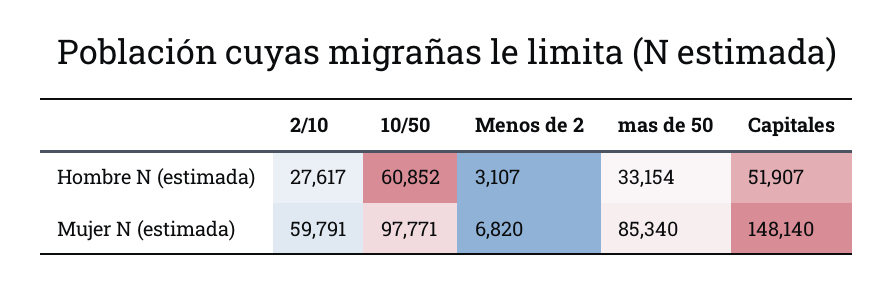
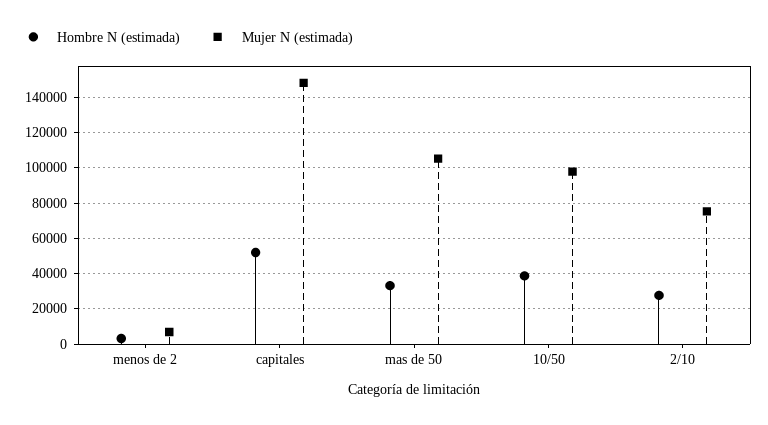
  {
    "Hombre N (estimada)": {
      "2/10": 27617,
-     "10/50": 60852,
+     "10/50": 40000,
      "Menos de 2": 3107,
      "mas de 50": 33154,
      "Capitales": 51907
    },
    "Mujer N (estimada)": {
-     "2/10": 59791,
+     "2/10": 75000,
      "10/50": 97771,
      "Menos de 2": 6820,
-     "mas de 50": 85340,
+     "mas de 50": 105000,
      "Capitales": 148140
    }
  }

